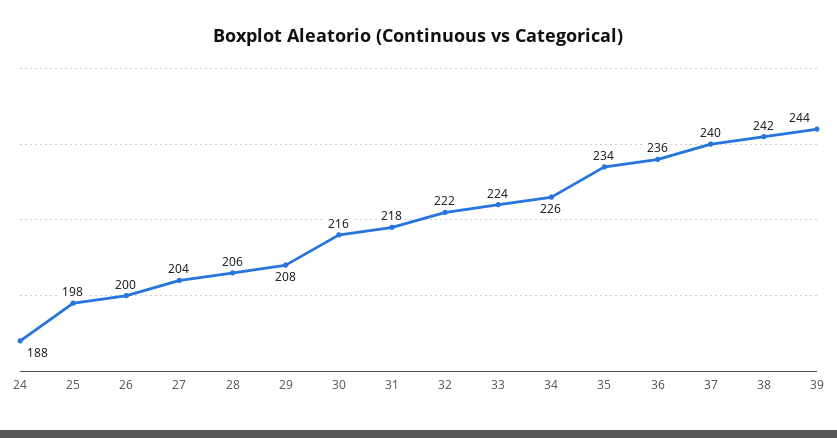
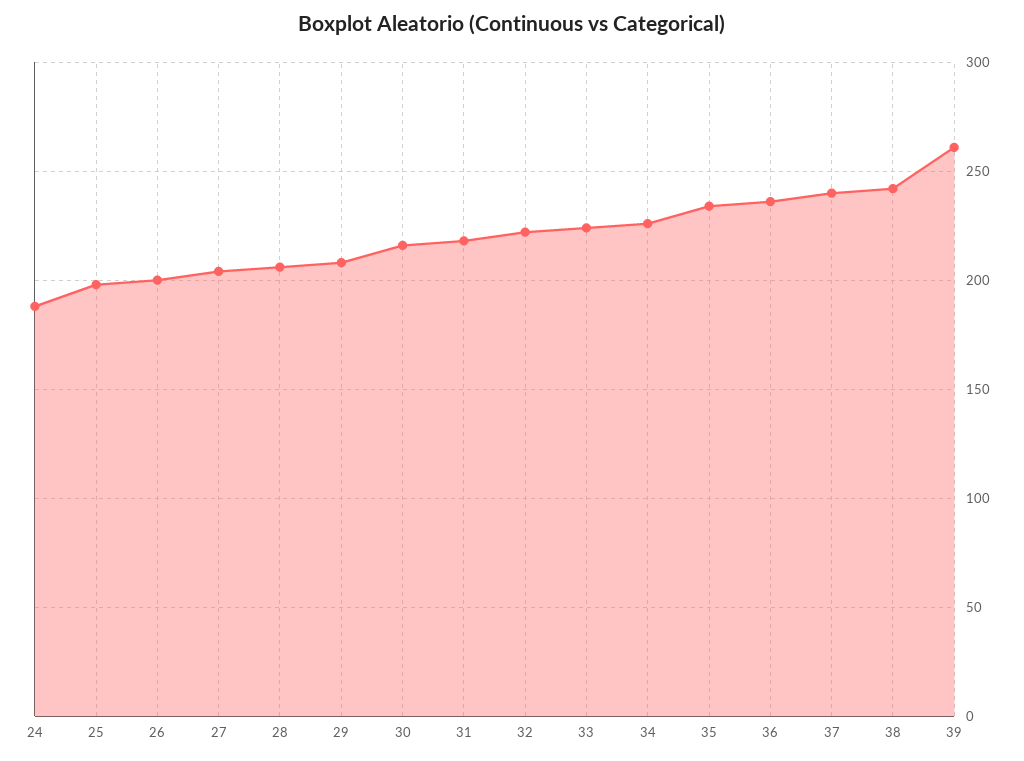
  {
    "24": 188,
    "25": 198,
    "26": 200,
    "27": 204,
    "28": 206,
    "29": 208,
    "30": 216,
    "31": 218,
    "32": 222,
    "33": 224,
    "34": 226,
    "35": 234,
    "36": 236,
    "37": 240,
    "38": 242,
-   "39": 244
+   "39": 260
  }

